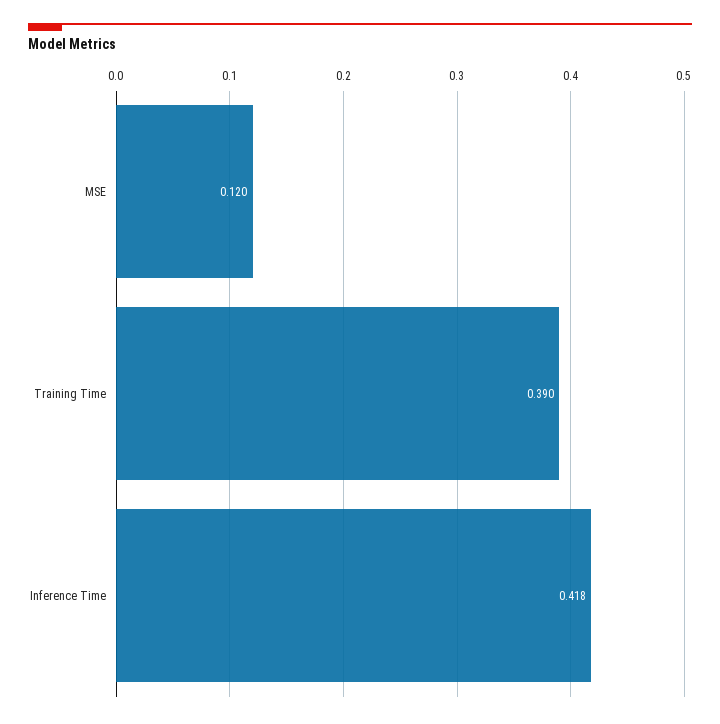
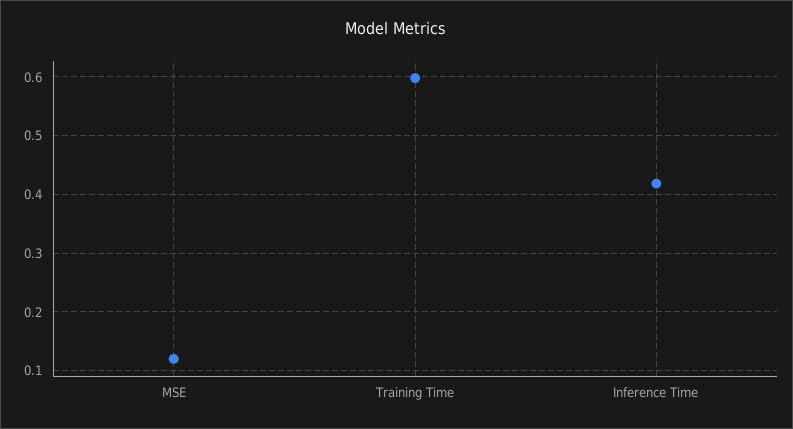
  {
    "MSE": 0.12,
-   "Training Time": 0.39,
+   "Training Time": 0.6,
    "Inference Time": 0.418
  }

